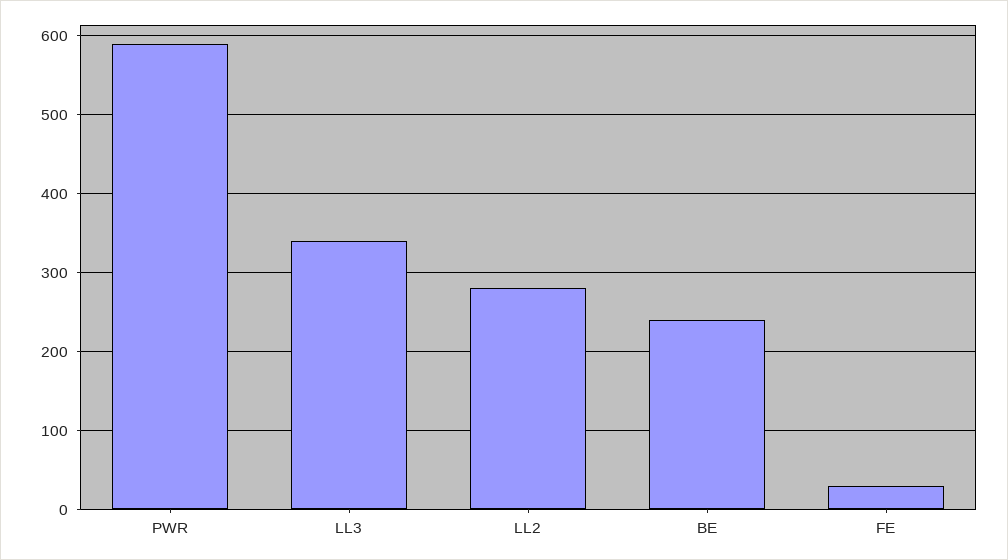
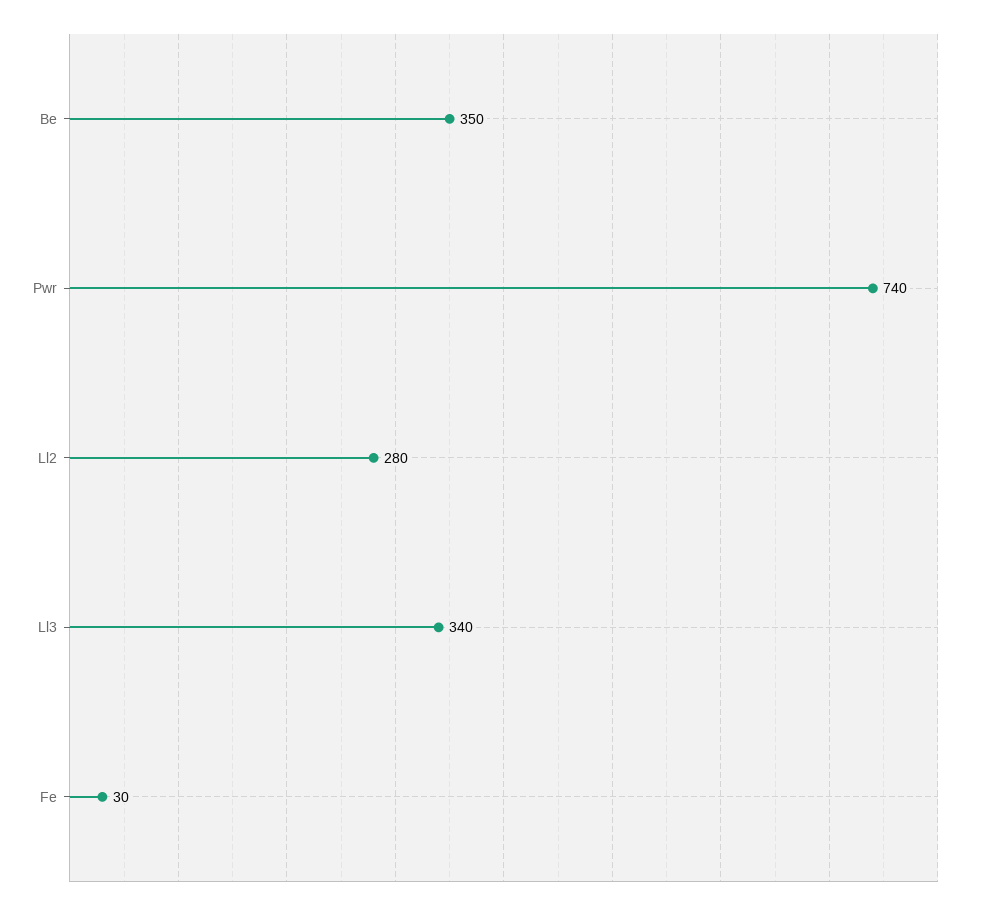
  {
-   "PWR": 590,
+   "PWR": 740,
    "LL3": 340,
    "LL2": 280,
-   "BE": 240,
+   "BE": 350,
    "FE": 30
  }

